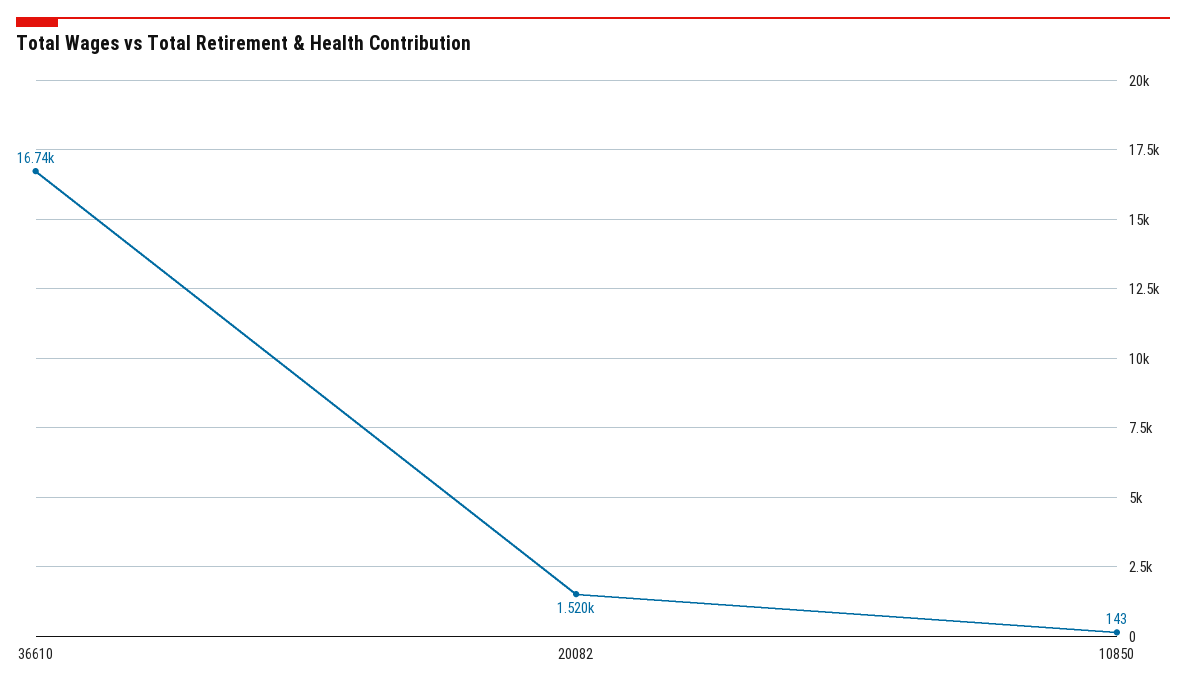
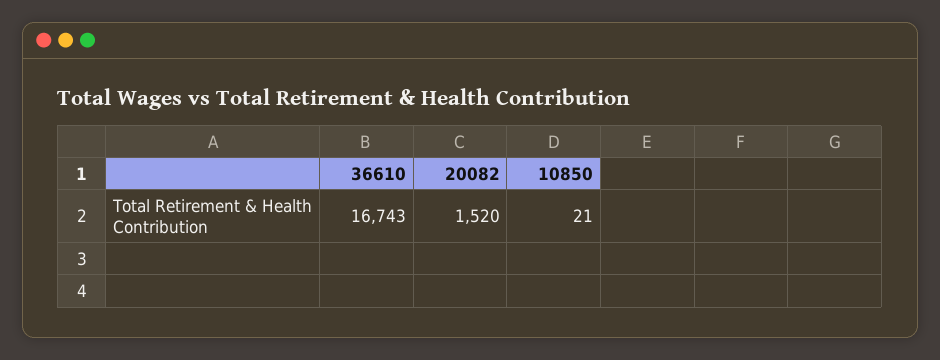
  {
    "36610": 16743,
    "20082": 1520,
-   "10850": 143
+   "10850": 21
  }

